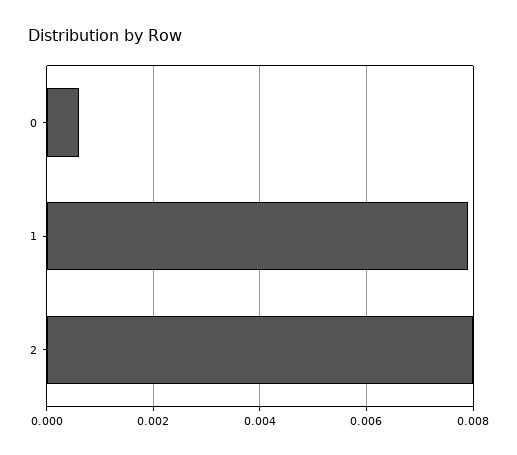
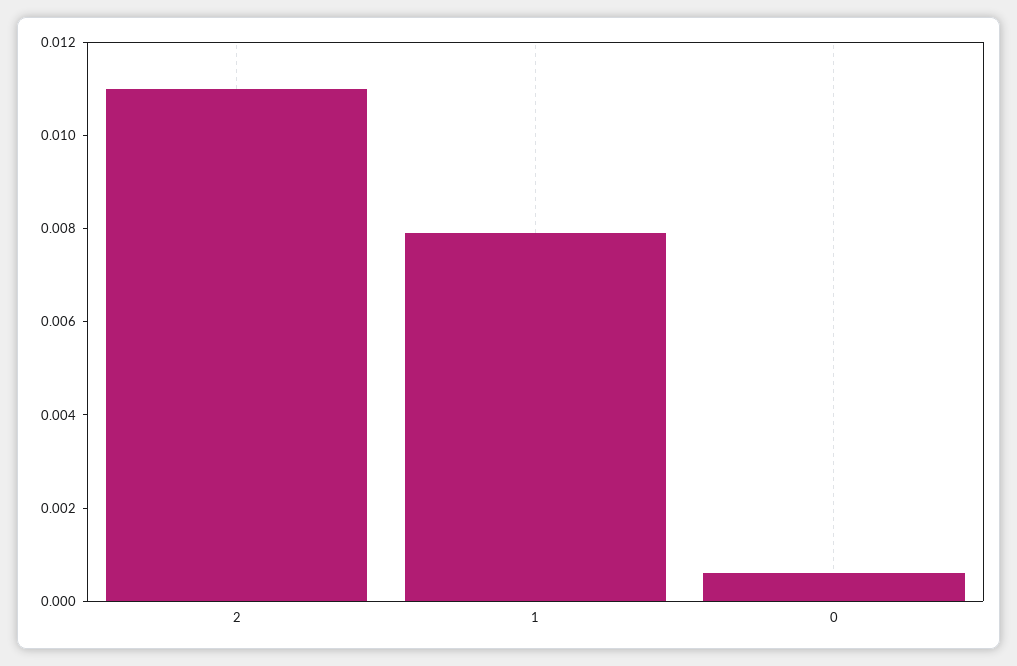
  {
    "0": 0.0005,
    "1": 0.008,
-   "2": 0.008
+   "2": 0.011
  }

